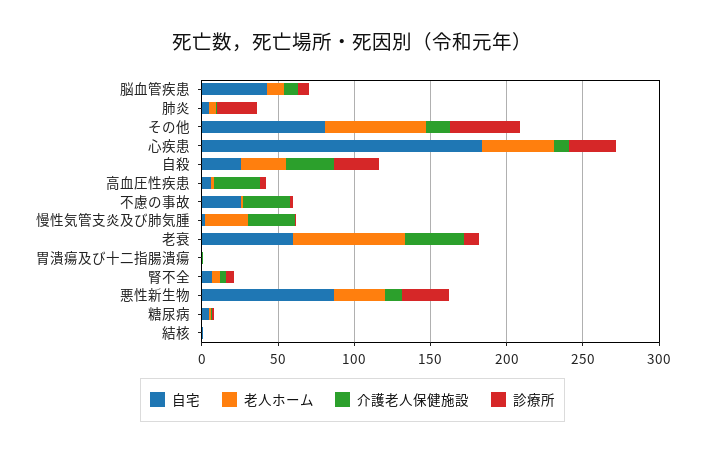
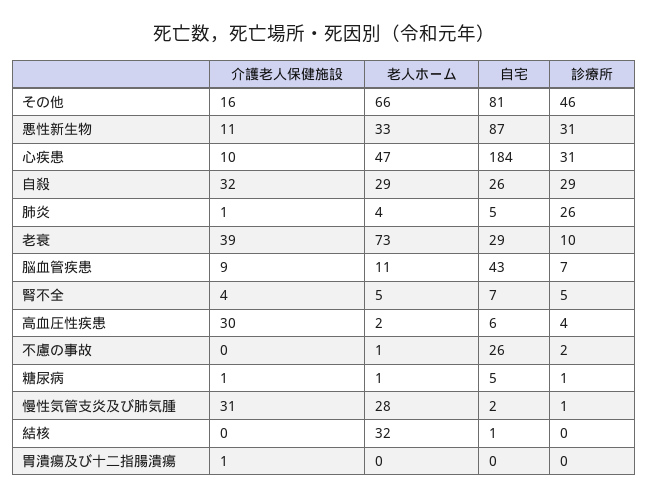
  {
    "自宅": {
      "脳血管疾患": 43,
      "肺炎": 5,
      "その他": 81,
      "心疾患": 184,
      "自殺": 26,
      "高血圧性疾患": 6,
      "不慮の事故": 26,
      "慢性気管支炎及び肺気腫": 2,
-     "老衰": 60,
+     "老衰": 29,
      "胃潰瘍及び十二指腸潰瘍": 0,
      "腎不全": 7,
      "悪性新生物": 87,
      "糖尿病": 5,
      "結核": 1
    },
    "老人ホーム": {
      "脳血管疾患": 11,
      "肺炎": 4,
      "その他": 66,
      "心疾患": 47,
      "自殺": 29,
      "高血圧性疾患": 2,
      "不慮の事故": 1,
      "慢性気管支炎及び肺気腫": 28,
      "老衰": 73,
      "胃潰瘍及び十二指腸潰瘍": 0,
      "腎不全": 5,
      "悪性新生物": 33,
      "糖尿病": 1,
-     "結核": 0
+     "結核": 32
    },
    "介護老人保健施設": {
      "脳血管疾患": 9,
      "肺炎": 1,
      "その他": 16,
      "心疾患": 10,
      "自殺": 32,
      "高血圧性疾患": 30,
-     "不慮の事故": 30,
+     "不慮の事故": 0,
      "慢性気管支炎及び肺気腫": 31,
      "老衰": 39,
      "胃潰瘍及び十二指腸潰瘍": 1,
      "腎不全": 4,
      "悪性新生物": 11,
      "糖尿病": 1,
      "結核": 0
    },
    "診療所": {
      "脳血管疾患": 7,
      "肺炎": 26,
      "その他": 46,
      "心疾患": 31,
      "自殺": 29,
      "高血圧性疾患": 4,
      "不慮の事故": 2,
      "慢性気管支炎及び肺気腫": 1,
      "老衰": 10,
      "胃潰瘍及び十二指腸潰瘍": 0,
      "腎不全": 5,
      "悪性新生物": 31,
      "糖尿病": 1,
      "結核": 0
    }
  }

